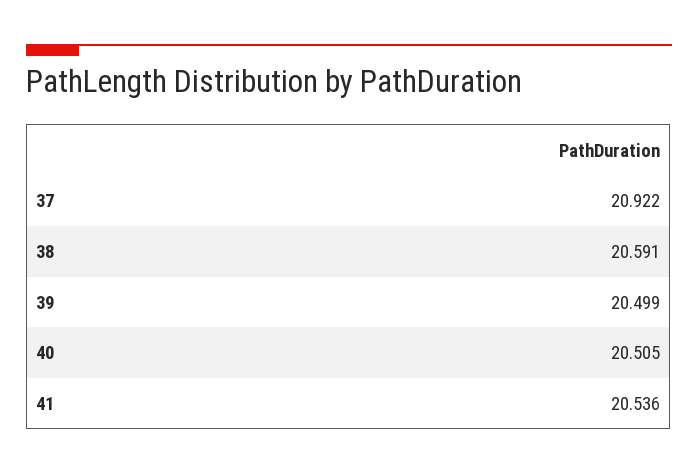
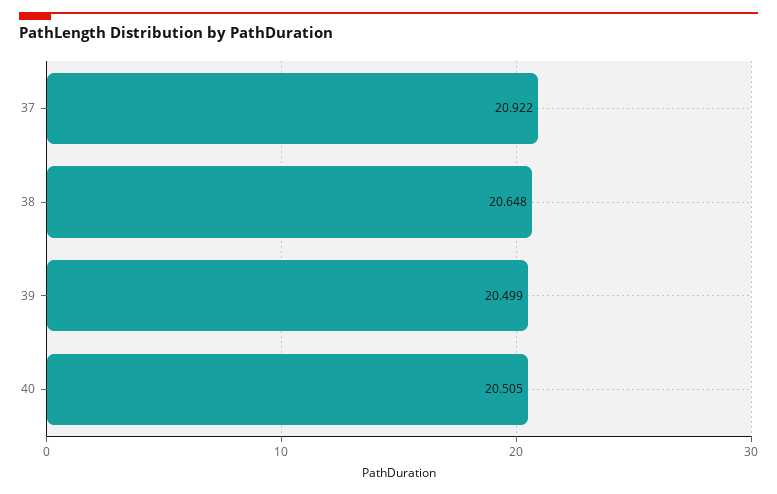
  {
    "37": 20.922,
-   "38": 20.591,
+   "38": 20.648,
    "39": 20.499,
-   "40": 20.505,
+   "40": 20.505
-   "41": 20.536
  }

